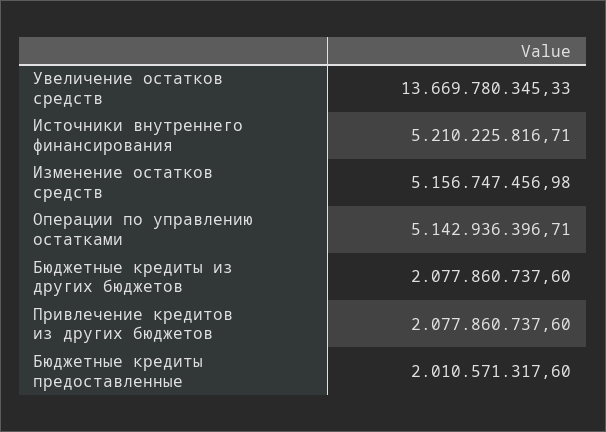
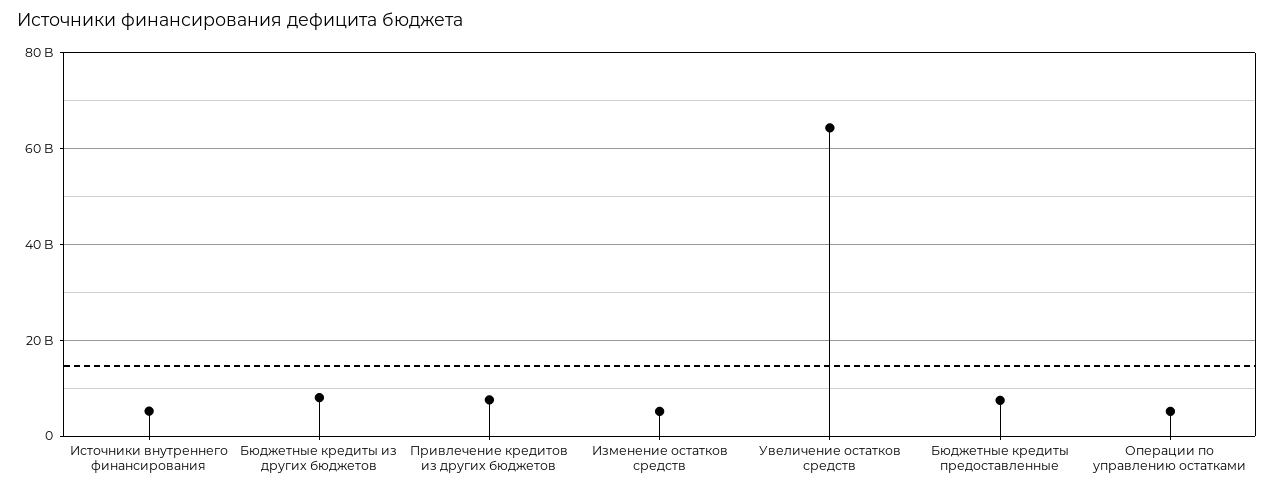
  {
-   "Увеличение остатков средств": 13669780345.33,
+   "Увеличение остатков средств": 64000000000,
    "Источники внутреннего финансирования": 5210225816.71,
    "Изменение остатков средств": 5156747456.98,
    "Операции по управлению остатками": 5142936396.71,
-   "Бюджетные кредиты из других бюджетов": 2077860737.6,
+   "Бюджетные кредиты из других бюджетов": 8000000000,
-   "Привлечение кредитов из других бюджетов": 2077860737.6,
+   "Привлечение кредитов из других бюджетов": 8000000000,
-   "Бюджетные кредиты предоставленные": 2010571317.6
+   "Бюджетные кредиты предоставленные": 8000000000
  }

